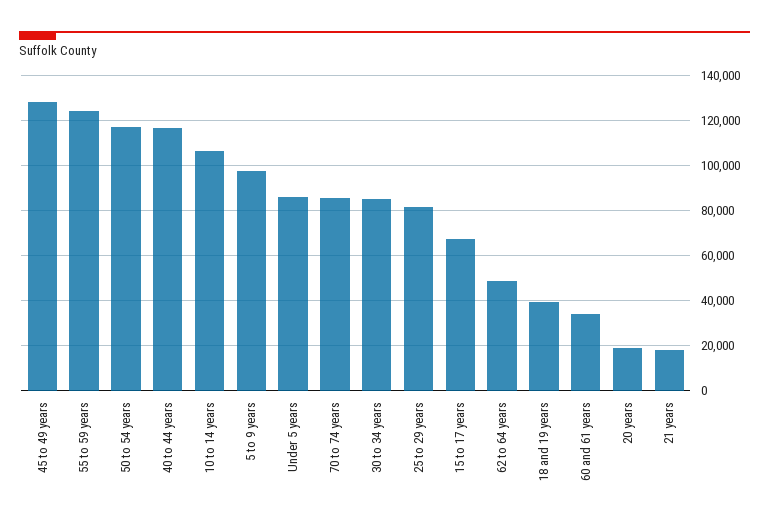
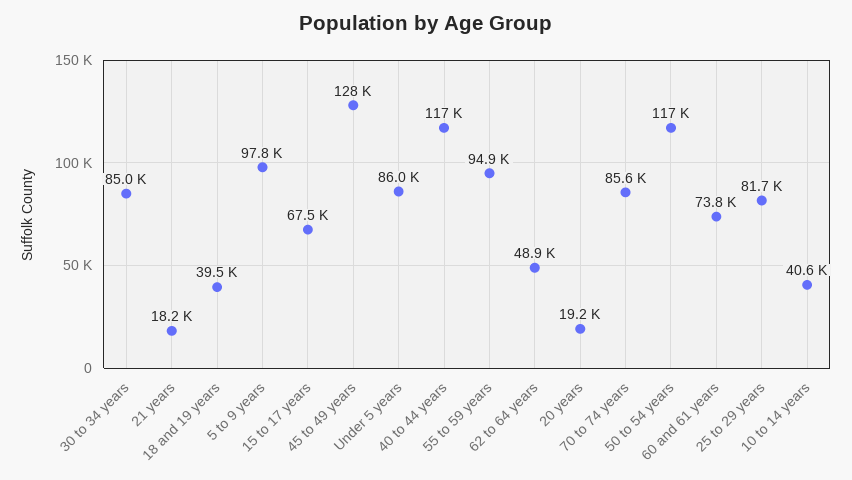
  {
    "45 to 49 years": 128000,
-   "55 to 59 years": 125000,
+   "55 to 59 years": 94900,
    "50 to 54 years": 117000,
    "40 to 44 years": 117000,
-   "10 to 14 years": 105000,
+   "10 to 14 years": 40600,
    "5 to 9 years": 97800,
    "Under 5 years": 86000,
    "70 to 74 years": 85600,
    "30 to 34 years": 85000,
    "25 to 29 years": 81700,
    "15 to 17 years": 67500,
    "62 to 64 years": 48900,
    "18 and 19 years": 39500,
-   "60 and 61 years": 35000,
+   "60 and 61 years": 73800,
    "20 years": 19200,
    "21 years": 18200
  }

